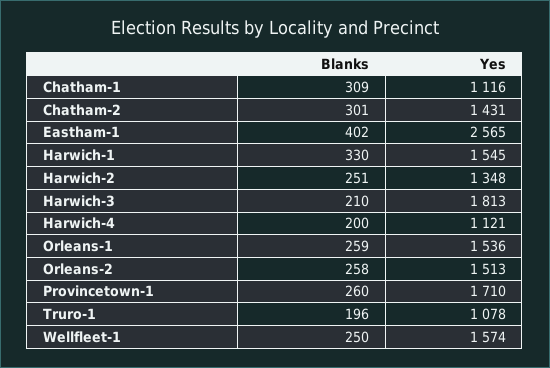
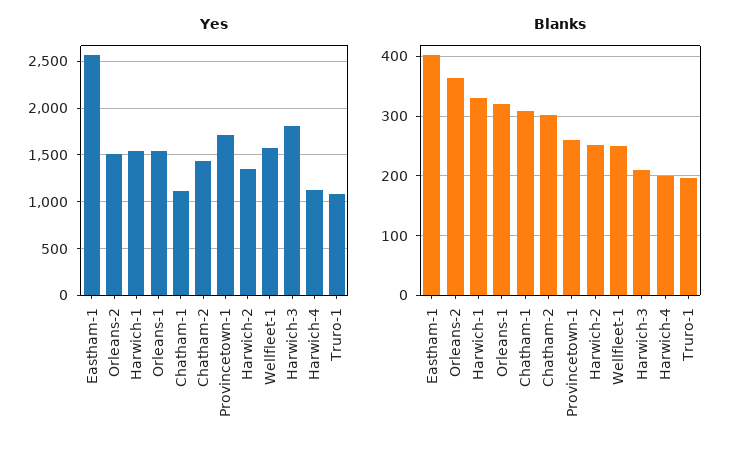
  {
    "Blanks": {
      "Chatham-1": 309,
      "Chatham-2": 301,
      "Eastham-1": 402,
      "Harwich-1": 330,
      "Harwich-2": 251,
      "Harwich-3": 210,
      "Harwich-4": 200,
-     "Orleans-1": 259,
+     "Orleans-1": 320,
-     "Orleans-2": 258,
+     "Orleans-2": 360,
      "Provincetown-1": 260,
      "Truro-1": 196,
      "Wellfleet-1": 250
    },
    "Yes": {
      "Chatham-1": 1116,
      "Chatham-2": 1431,
      "Eastham-1": 2565,
      "Harwich-1": 1545,
      "Harwich-2": 1348,
      "Harwich-3": 1813,
      "Harwich-4": 1121,
      "Orleans-1": 1536,
      "Orleans-2": 1513,
      "Provincetown-1": 1710,
      "Truro-1": 1078,
      "Wellfleet-1": 1574
    }
  }

